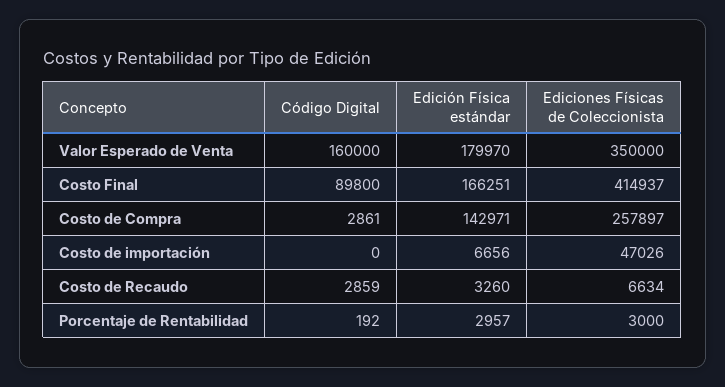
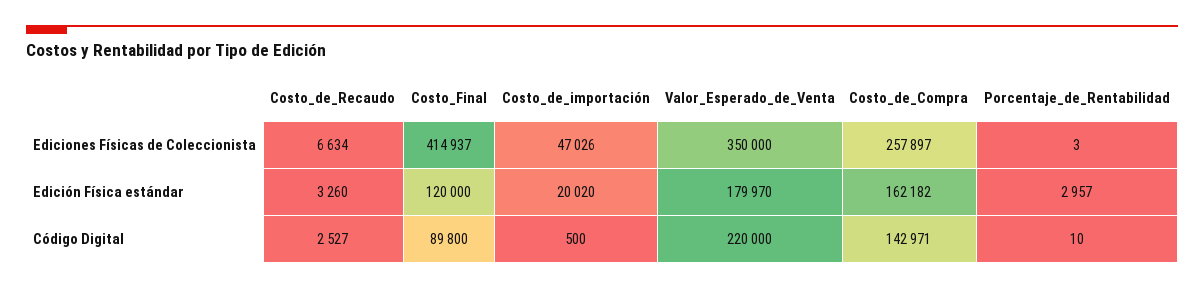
  {
    "Código Digital": {
-     "Valor Esperado de Venta": 160000,
+     "Valor Esperado de Venta": 220000,
      "Costo Final": 89800,
-     "Costo de Compra": 2861,
+     "Costo de Compra": 142971,
-     "Costo de importación": 0,
+     "Costo de importación": 500,
-     "Costo de Recaudo": 2859,
+     "Costo de Recaudo": 2527,
-     "Porcentaje de Rentabilidad": 192
+     "Porcentaje de Rentabilidad": 10
    },
    "Edición Física estándar": {
      "Valor Esperado de Venta": 179970,
-     "Costo Final": 166251,
+     "Costo Final": 120000,
-     "Costo de Compra": 142971,
+     "Costo de Compra": 162182,
-     "Costo de importación": 6656,
+     "Costo de importación": 20020,
      "Costo de Recaudo": 3260,
      "Porcentaje de Rentabilidad": 2957
    },
    "Ediciones Físicas de Coleccionista": {
      "Valor Esperado de Venta": 350000,
      "Costo Final": 414937,
      "Costo de Compra": 257897,
      "Costo de importación": 47026,
      "Costo de Recaudo": 6634,
-     "Porcentaje de Rentabilidad": 3000
+     "Porcentaje de Rentabilidad": 3
    }
  }

